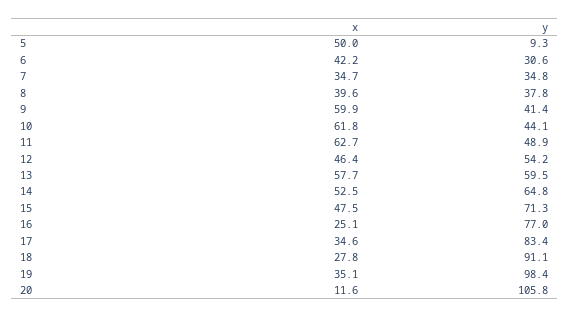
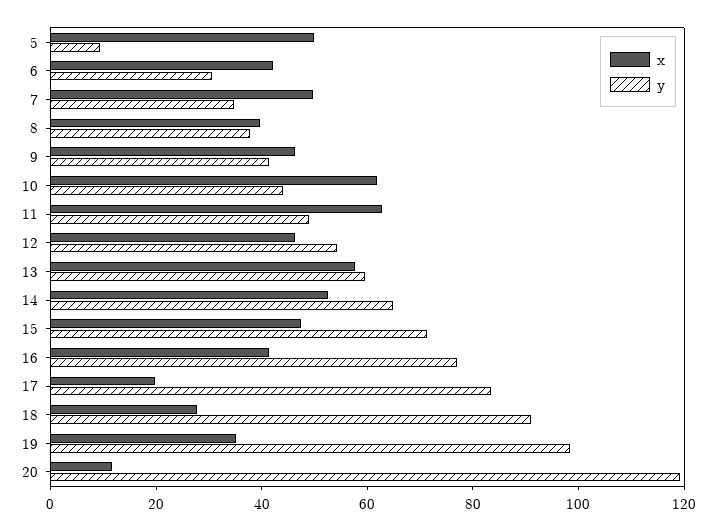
  {
    "x": {
      "5": 50,
      "6": 42.2,
-     "7": 34.7,
+     "7": 50,
      "8": 39.6,
-     "9": 59.9,
+     "9": 45,
      "10": 61.8,
      "11": 62.7,
      "12": 46.4,
      "13": 57.7,
      "14": 52.5,
      "15": 47.5,
-     "16": 25.1,
+     "16": 40,
-     "17": 34.6,
+     "17": 20,
      "18": 27.8,
      "19": 35.1,
      "20": 11.6
    },
    "y": {
      "5": 9.3,
      "6": 30.6,
      "7": 34.8,
      "8": 37.8,
      "9": 41.4,
      "10": 44.1,
      "11": 48.9,
      "12": 54.2,
      "13": 59.5,
      "14": 64.8,
      "15": 71.3,
      "16": 77,
      "17": 83.4,
      "18": 91.1,
      "19": 98.4,
-     "20": 105.8
+     "20": 120
    }
  }

